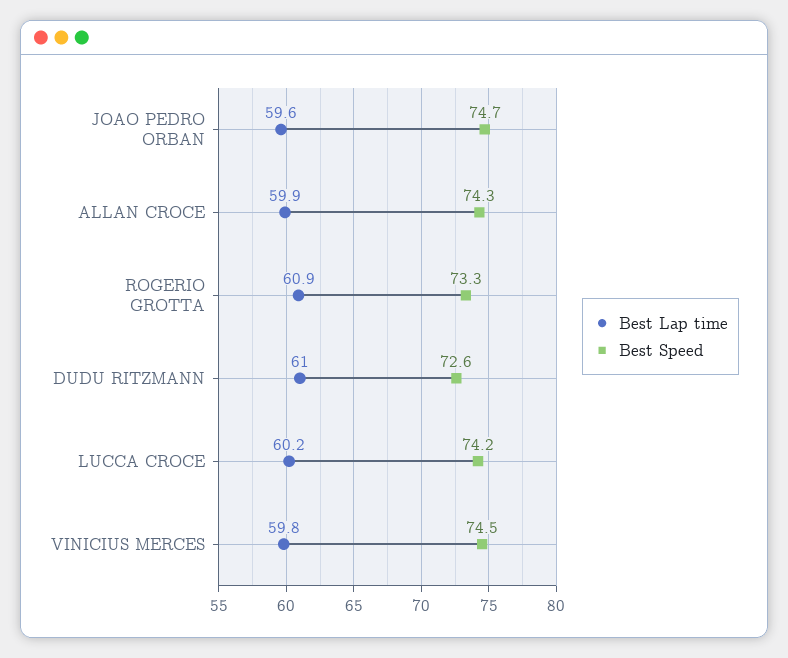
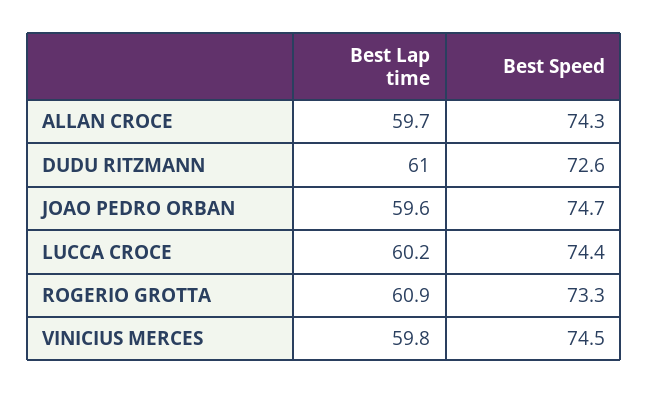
  {
    "Best Lap time": {
      "JOAO PEDRO ORBAN": 59.6,
-     "ALLAN CROCE": 59.9,
+     "ALLAN CROCE": 59.7,
      "ROGERIO GROTTA": 60.9,
      "DUDU RITZMANN": 61,
      "LUCCA CROCE": 60.2,
      "VINICIUS MERCES": 59.8
    },
    "Best Speed": {
      "JOAO PEDRO ORBAN": 74.7,
      "ALLAN CROCE": 74.3,
      "ROGERIO GROTTA": 73.3,
      "DUDU RITZMANN": 72.6,
-     "LUCCA CROCE": 74.2,
+     "LUCCA CROCE": 74.4,
      "VINICIUS MERCES": 74.5
    }
  }

